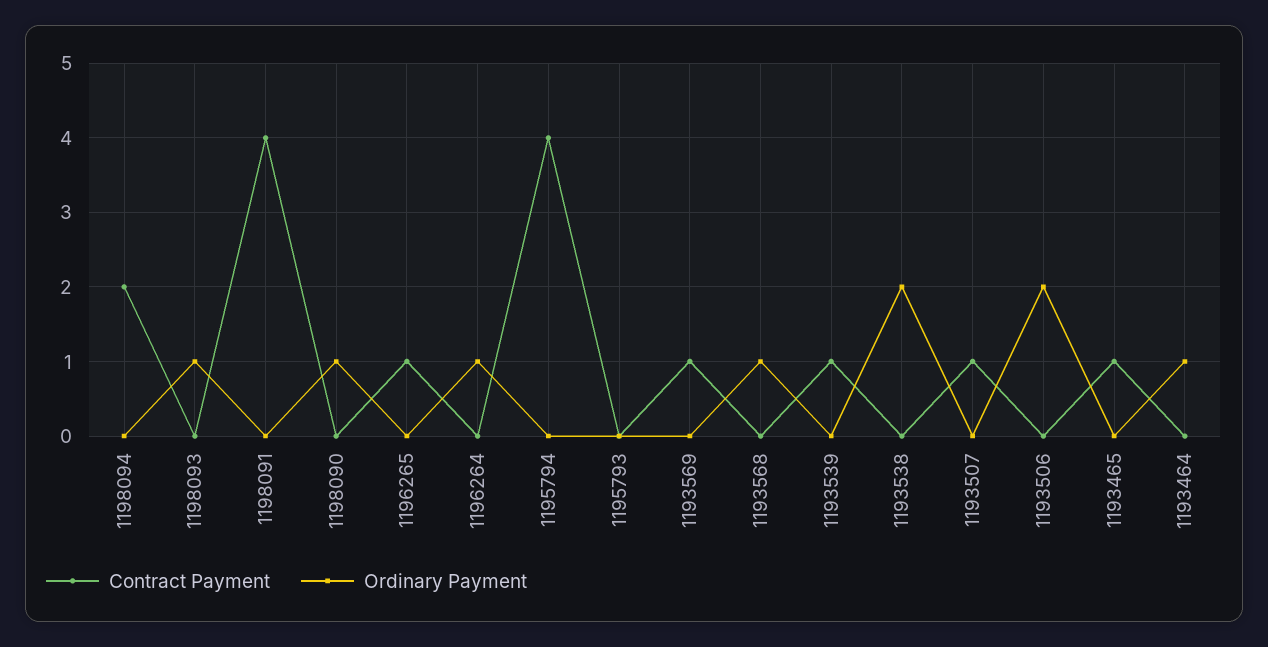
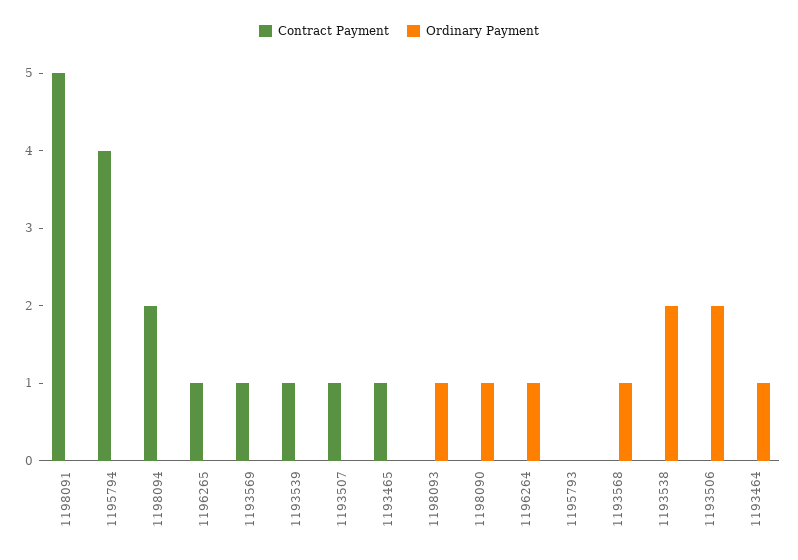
  {
    "Contract Payment": {
      "1198094": 2,
      "1198093": 0,
-     "1198091": 4,
+     "1198091": 5,
      "1198090": 0,
      "1196265": 1,
      "1196264": 0,
      "1195794": 4,
      "1195793": 0,
      "1193569": 1,
      "1193568": 0,
      "1193539": 1,
      "1193538": 0,
      "1193507": 1,
      "1193506": 0,
      "1193465": 1,
      "1193464": 0
    },
    "Ordinary Payment": {
      "1198094": 0,
      "1198093": 1,
      "1198091": 0,
      "1198090": 1,
      "1196265": 0,
      "1196264": 1,
      "1195794": 0,
      "1195793": 0,
      "1193569": 0,
      "1193568": 1,
      "1193539": 0,
      "1193538": 2,
      "1193507": 0,
      "1193506": 2,
      "1193465": 0,
      "1193464": 1
    }
  }

